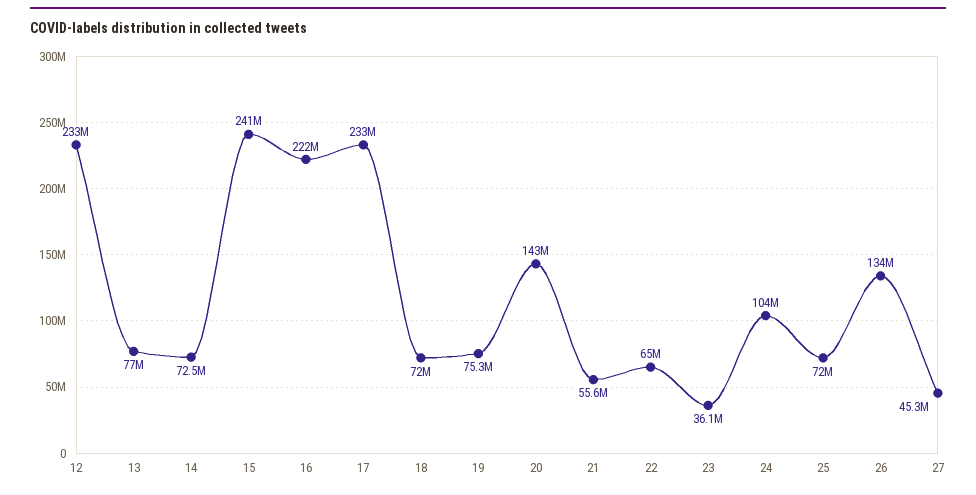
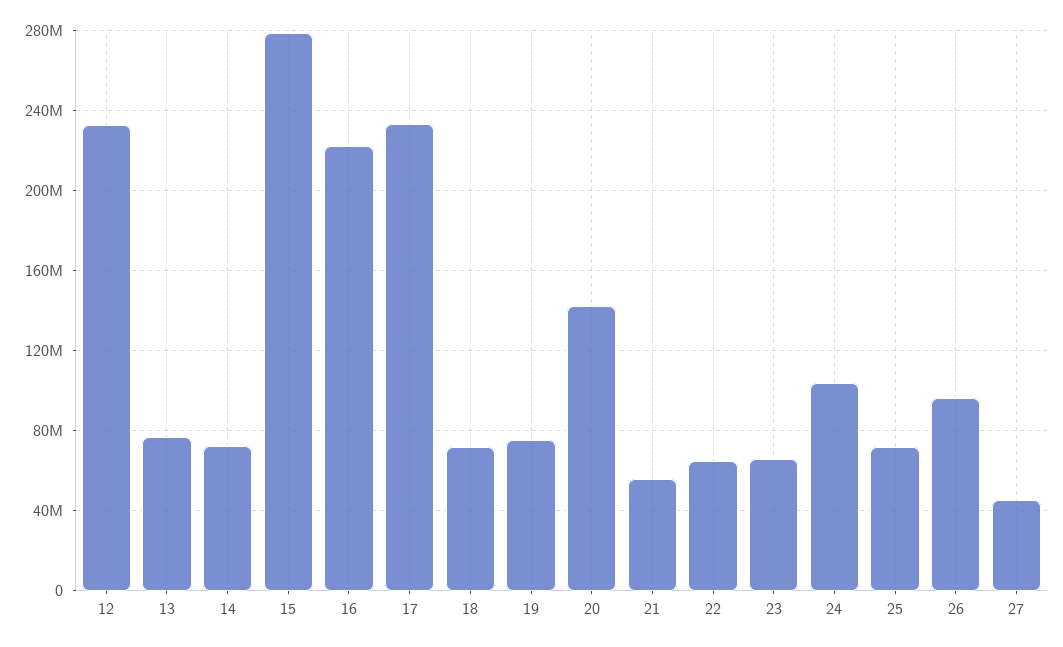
  {
    "12": 233000000,
    "13": 77000000,
    "14": 72500000,
-   "15": 241000000,
+   "15": 280000000,
    "16": 222000000,
    "17": 233000000,
    "18": 72000000,
    "19": 75300000,
    "20": 143000000,
    "21": 55600000,
    "22": 65000000,
-   "23": 36100000,
+   "23": 65000000,
    "24": 104000000,
    "25": 72000000,
-   "26": 134000000,
+   "26": 95000000,
    "27": 45300000
  }

